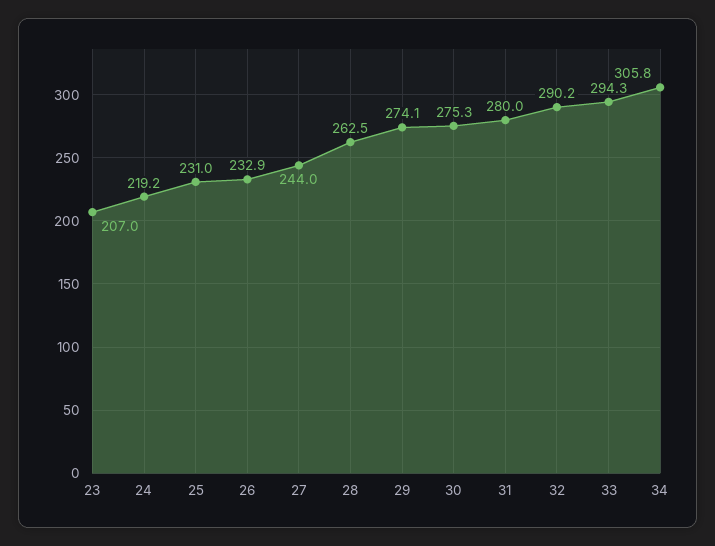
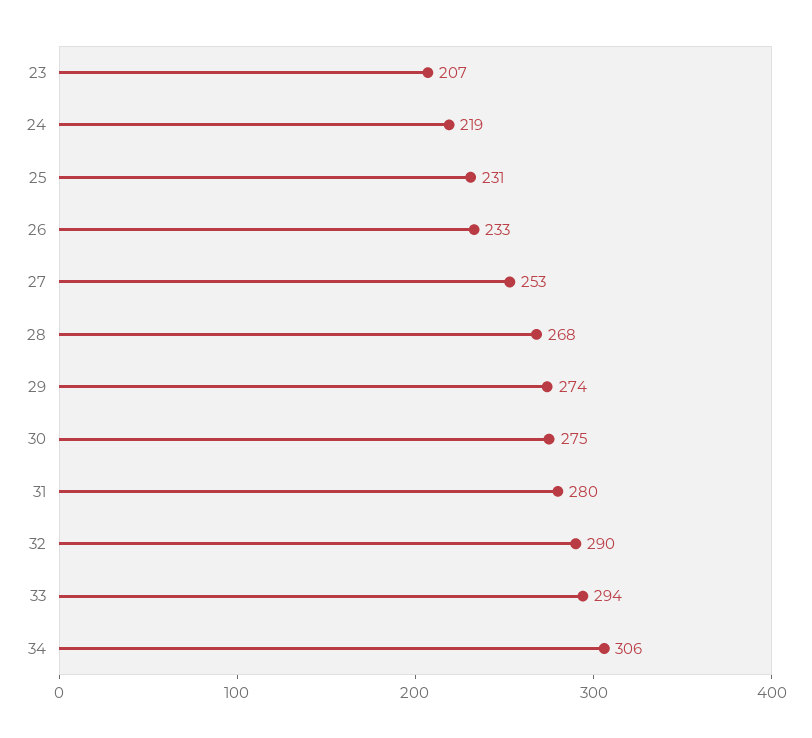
  {
    "23": 207,
    "24": 219.2,
    "25": 231,
    "26": 232.9,
-   "27": 244,
+   "27": 253,
-   "28": 262.5,
+   "28": 268,
    "29": 274.1,
    "30": 275.3,
    "31": 280,
    "32": 290.2,
    "33": 294.3,
    "34": 305.8
  }

